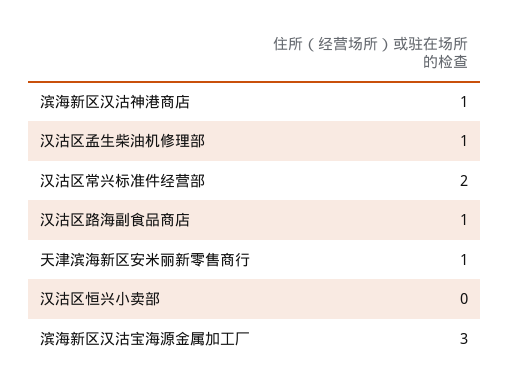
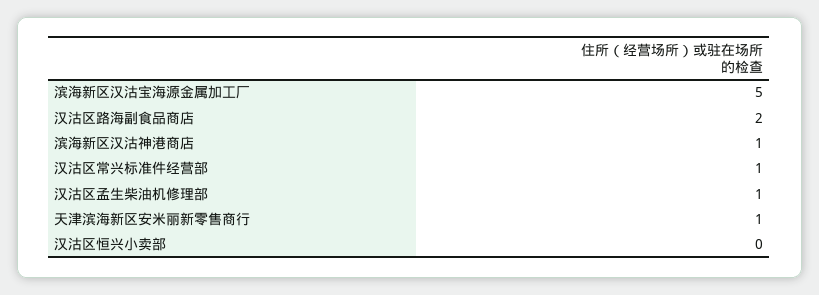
  {
    "滨海新区汉沽神港商店": 1,
    "汉沽区孟生柴油机修理部": 1,
-   "汉沽区常兴标准件经营部": 2,
+   "汉沽区常兴标准件经营部": 1,
-   "汉沽区路海副食品商店": 1,
+   "汉沽区路海副食品商店": 2,
    "天津滨海新区安米丽新零售商行": 1,
    "汉沽区恒兴小卖部": 0,
-   "滨海新区汉沽宝海源金属加工厂": 3
+   "滨海新区汉沽宝海源金属加工厂": 5
  }

